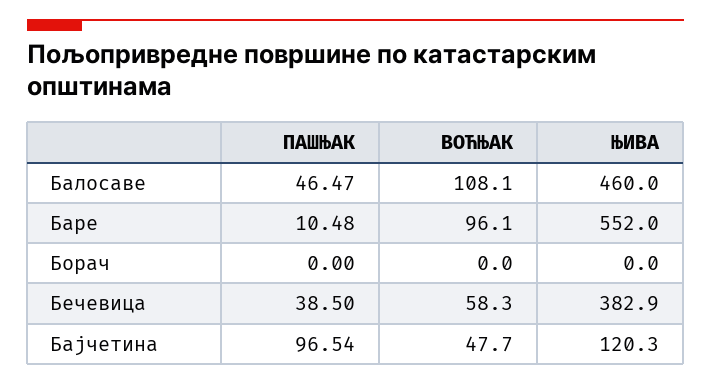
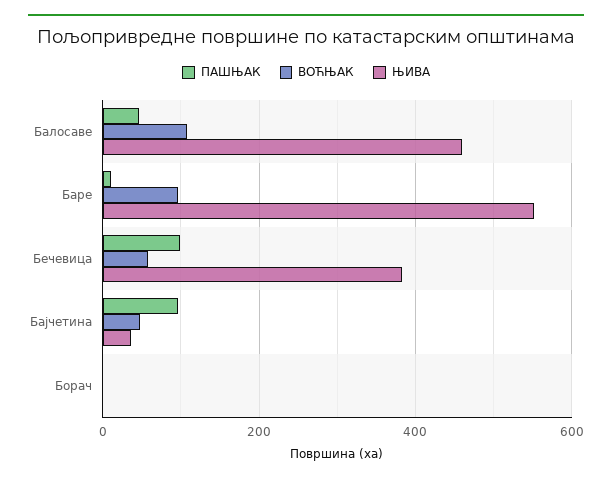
  {
    "ПАШЊАК": {
      "Балосаве": 46.47,
      "Баре": 10.48,
      "Борач": 0,
-     "Бечевица": 38.5,
+     "Бечевица": 100,
      "Бајчетина": 96.54
    },
    "ВОЋЊАК": {
      "Балосаве": 108.1,
      "Баре": 96.1,
      "Борач": 0,
      "Бечевица": 58.3,
      "Бајчетина": 47.7
    },
    "ЊИВА": {
      "Балосаве": 460,
      "Баре": 552,
      "Борач": 0,
      "Бечевица": 382.9,
-     "Бајчетина": 120.3
+     "Бајчетина": 40
    }
  }

